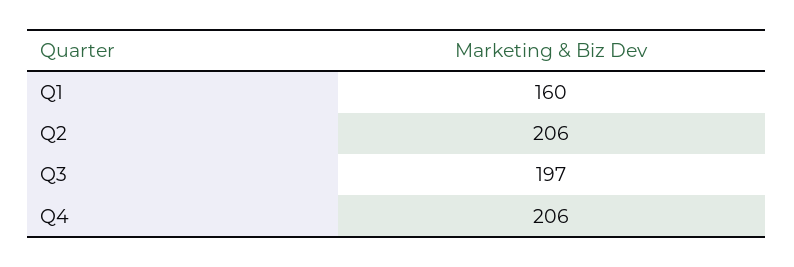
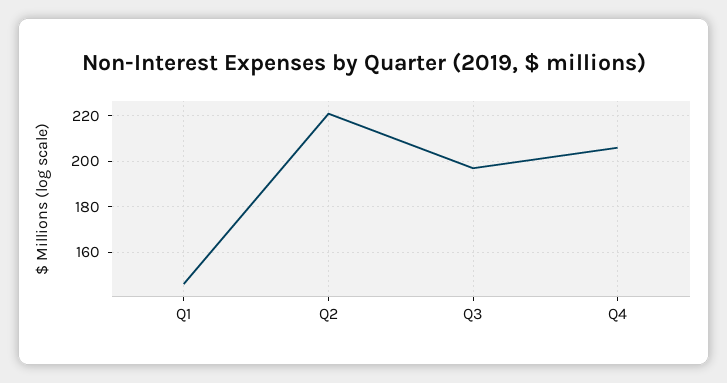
  {
-   "Q1": 160,
+   "Q1": 145,
-   "Q2": 206,
+   "Q2": 220,
    "Q3": 197,
    "Q4": 206
  }

